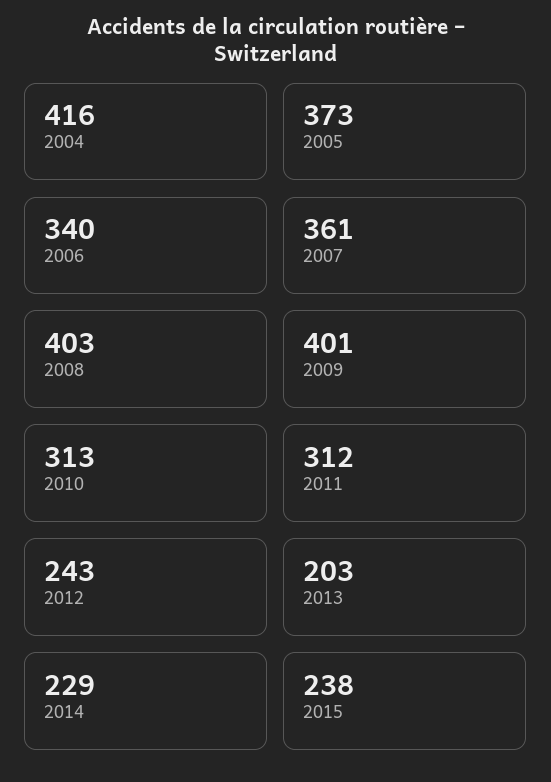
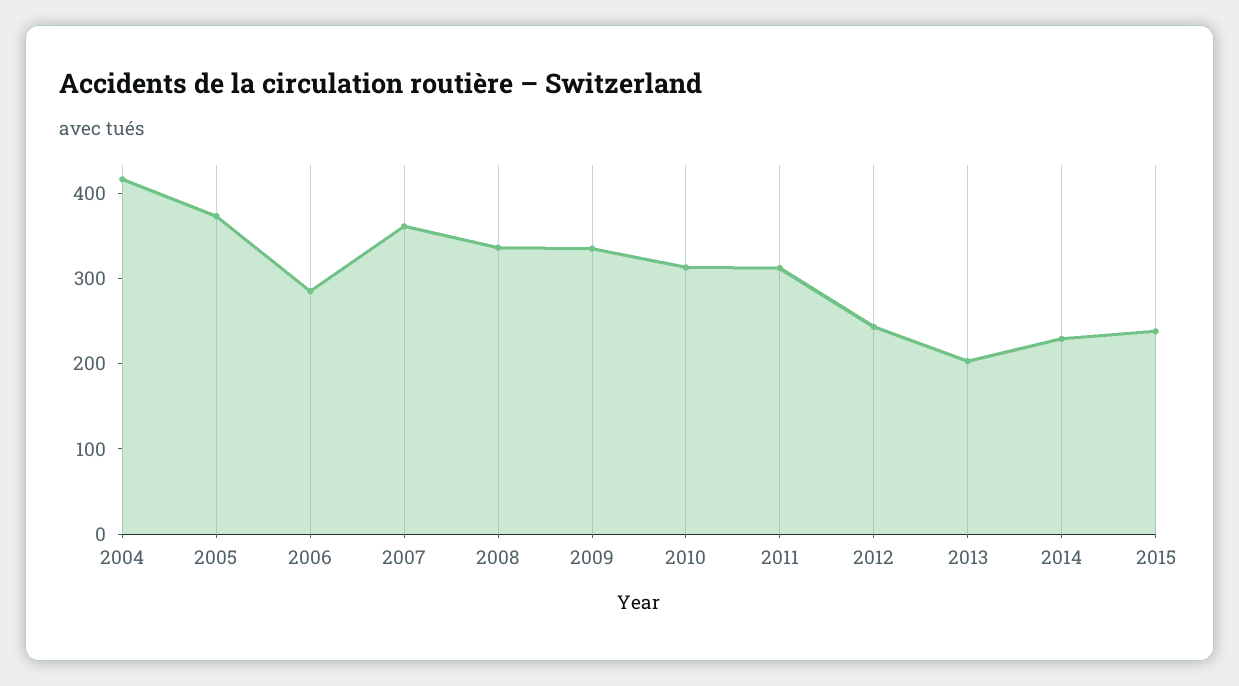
  {
    "2004": 416,
    "2005": 373,
-   "2006": 340,
+   "2006": 280,
    "2007": 361,
-   "2008": 403,
+   "2008": 340,
-   "2009": 401,
+   "2009": 340,
    "2010": 313,
    "2011": 312,
    "2012": 243,
    "2013": 203,
    "2014": 229,
    "2015": 238
  }

